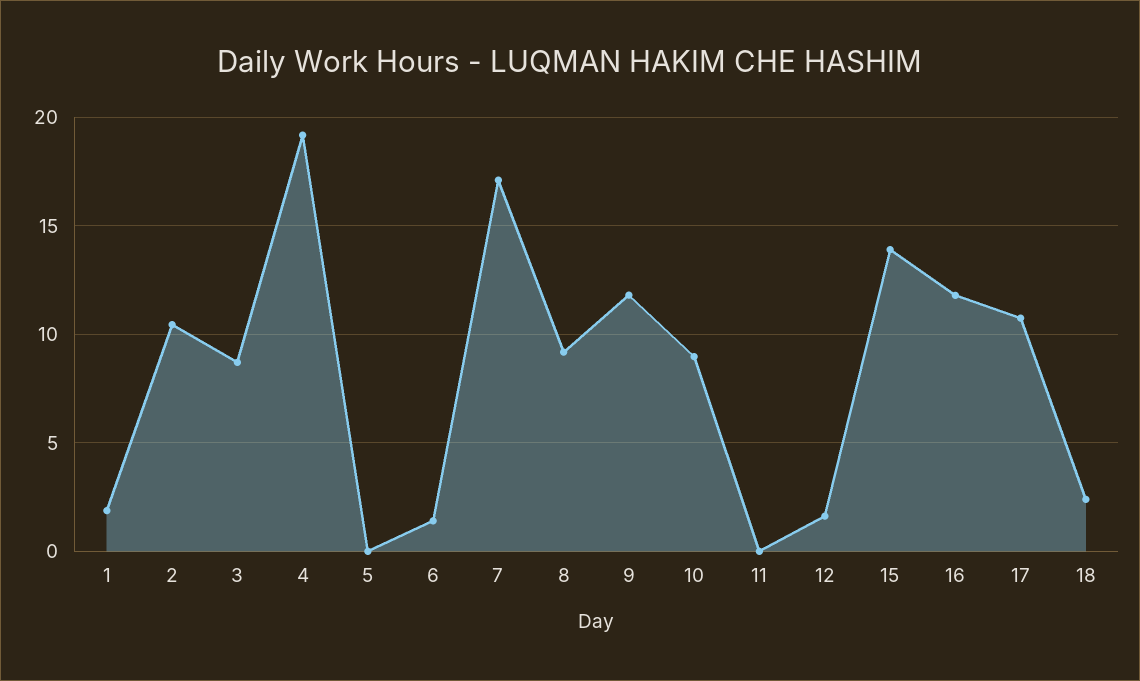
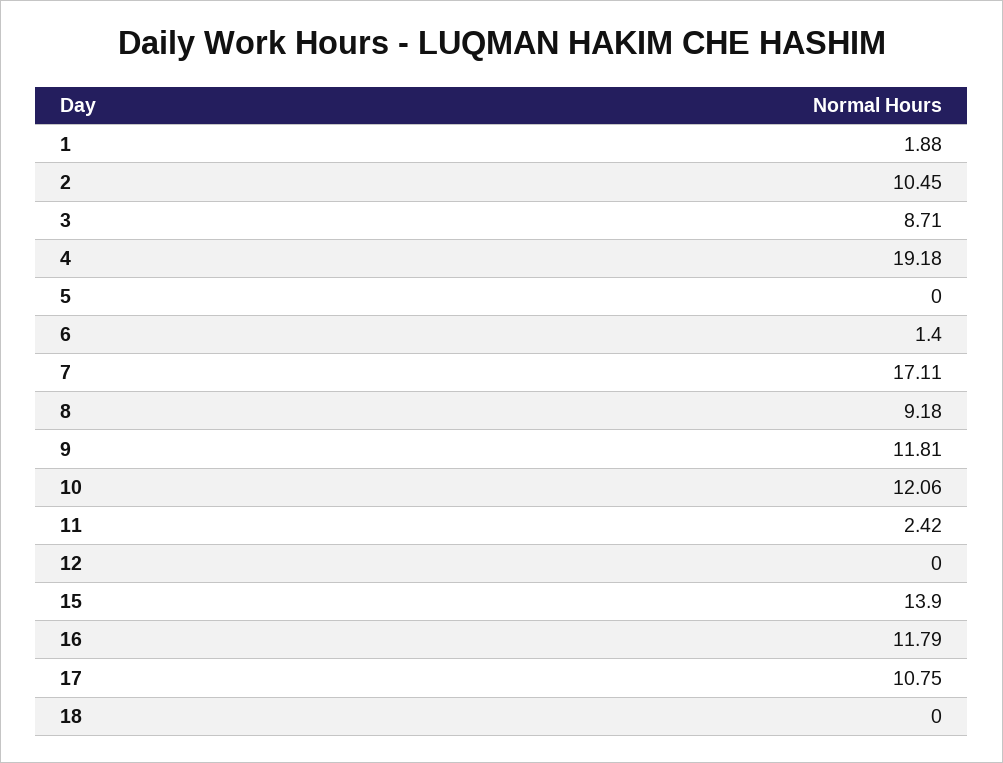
  {
    "1": 1.88,
    "2": 10.45,
    "3": 8.71,
    "4": 19.18,
    "5": 0,
    "6": 1.4,
    "7": 17.11,
    "8": 9.18,
    "9": 11.81,
-   "10": 9,
+   "10": 12.06,
-   "11": 0,
+   "11": 2.42,
-   "12": 1.5,
+   "12": 0,
    "15": 13.9,
    "16": 11.79,
    "17": 10.75,
-   "18": 2.5
+   "18": 0
  }

